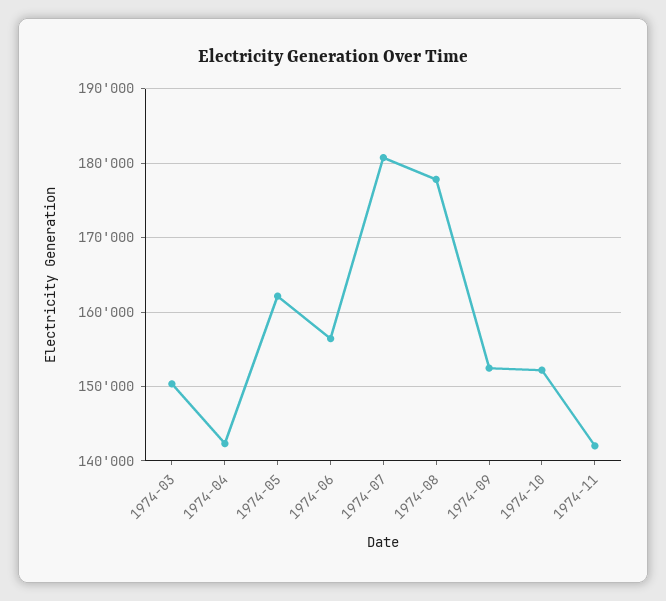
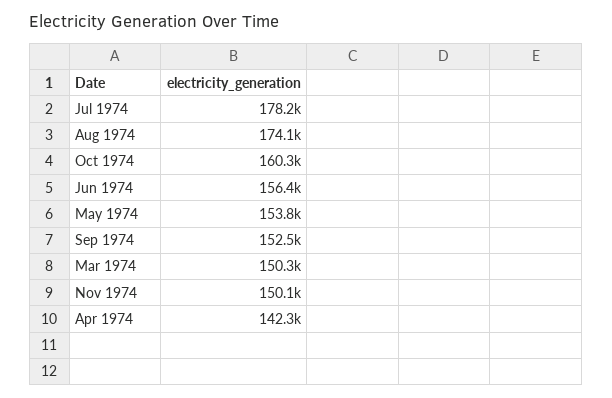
  {
    "1974-03": 150300,
    "1974-04": 142300,
-   "1974-05": 162000,
+   "1974-05": 153800,
    "1974-06": 156400,
-   "1974-07": 181000,
+   "1974-07": 178200,
-   "1974-08": 178000,
+   "1974-08": 174100,
    "1974-09": 152500,
-   "1974-10": 152000,
+   "1974-10": 160300,
-   "1974-11": 142000
+   "1974-11": 150100
  }

